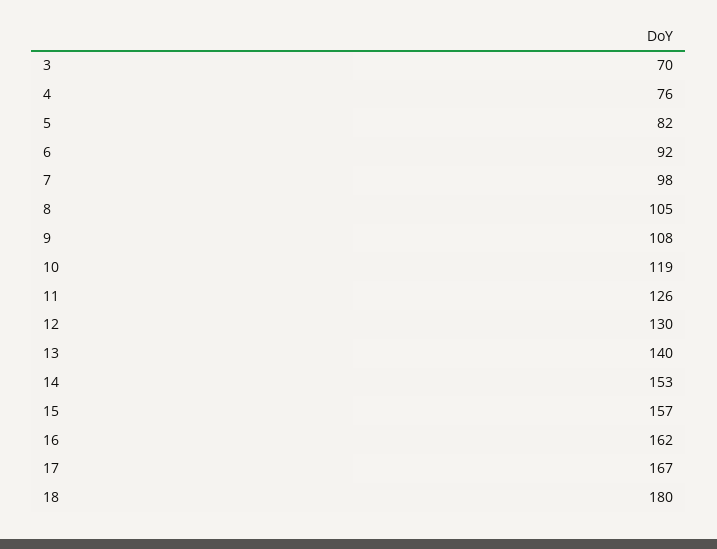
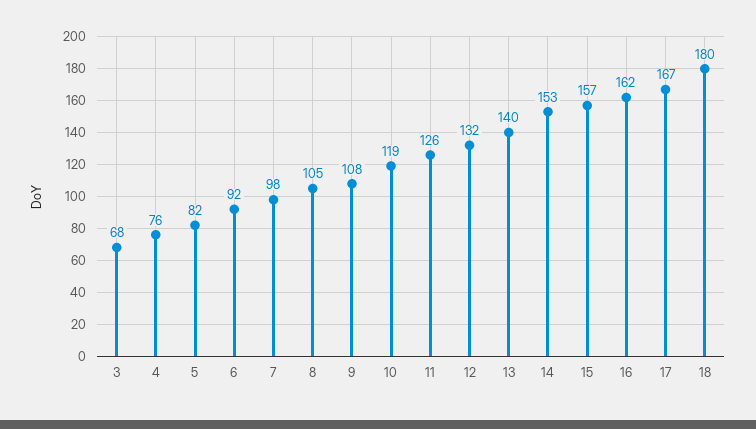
  {
-   "3": 70,
+   "3": 68,
    "4": 76,
    "5": 82,
    "6": 92,
    "7": 98,
    "8": 105,
    "9": 108,
    "10": 119,
    "11": 126,
-   "12": 130,
+   "12": 132,
    "13": 140,
    "14": 153,
    "15": 157,
    "16": 162,
    "17": 167,
    "18": 180
  }

